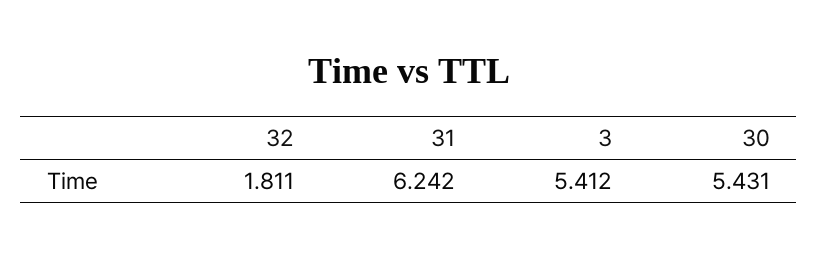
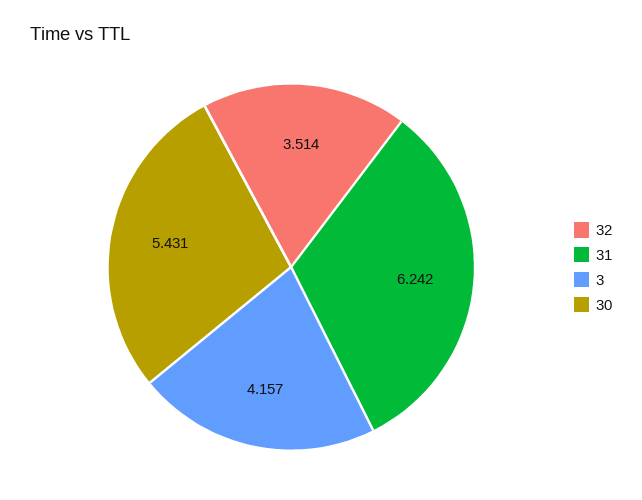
  {
-   "32": 1.811,
+   "32": 3.514,
    "31": 6.242,
-   "3": 5.412,
+   "3": 4.157,
    "30": 5.431
  }

